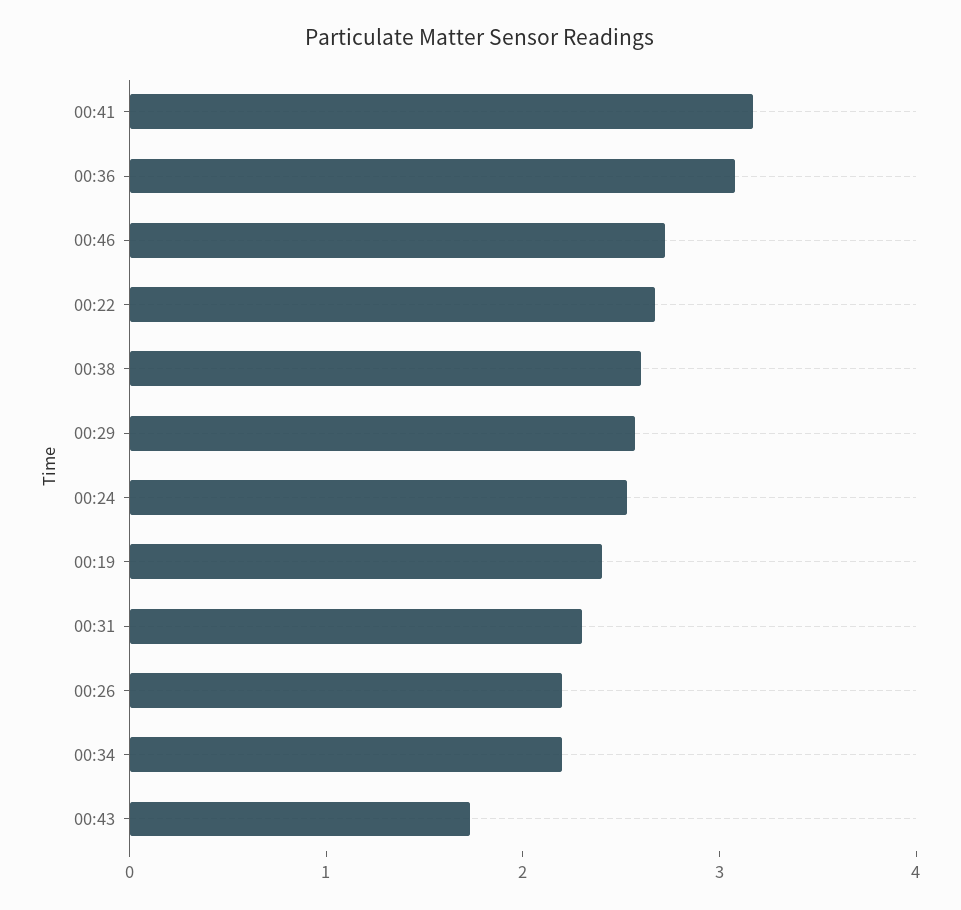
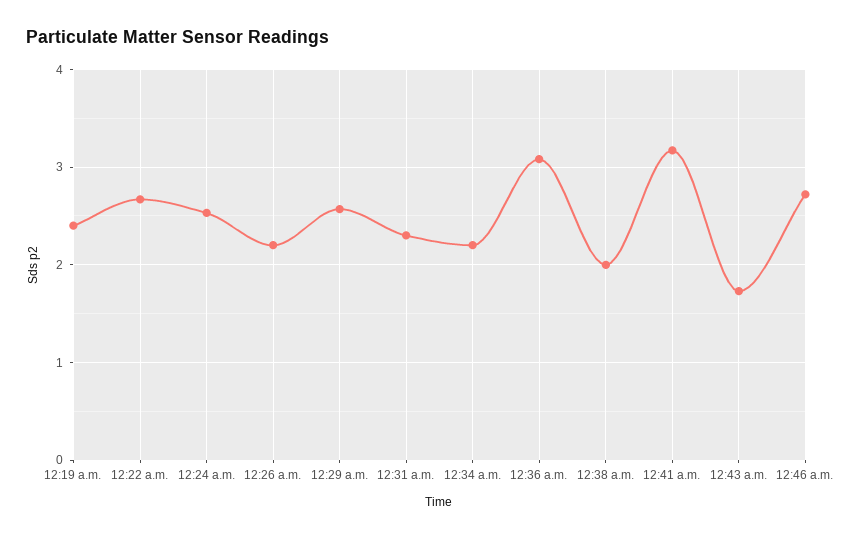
  {
    "00:41": 3.2,
    "00:36": 3.1,
    "00:46": 2.7,
    "00:22": 2.7,
-   "00:38": 2.6,
+   "00:38": 2,
    "00:29": 2.6,
    "00:24": 2.5,
    "00:19": 2.4,
    "00:31": 2.3,
    "00:26": 2.2,
    "00:34": 2.2,
    "00:43": 1.7
  }

